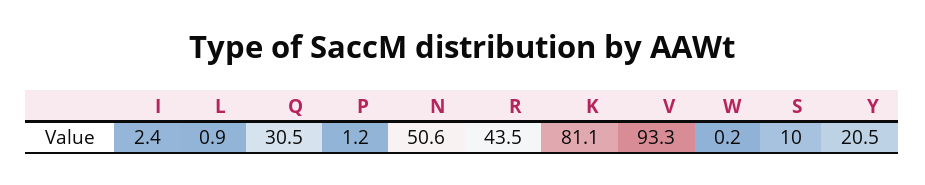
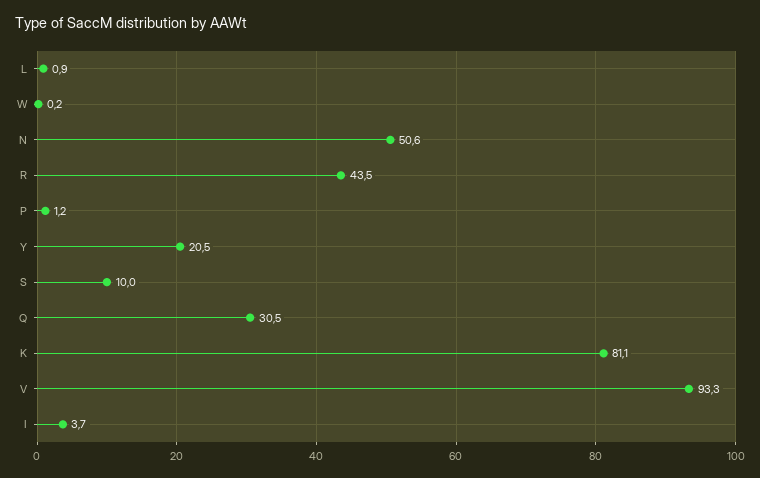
  {
-   "I": 2.4,
+   "I": 3.7,
    "L": 0.9,
    "Q": 30.5,
    "P": 1.2,
    "N": 50.6,
    "R": 43.5,
    "K": 81.1,
    "V": 93.3,
    "W": 0.2,
    "S": 10,
    "Y": 20.5
  }

